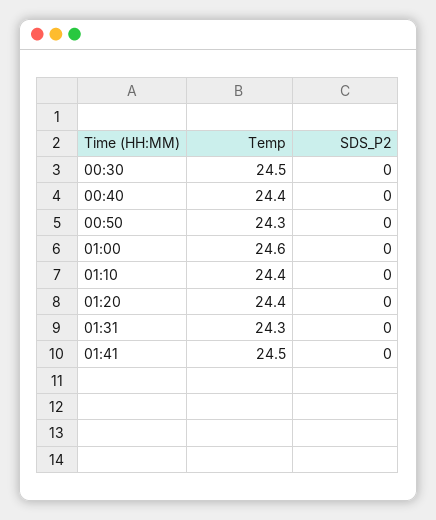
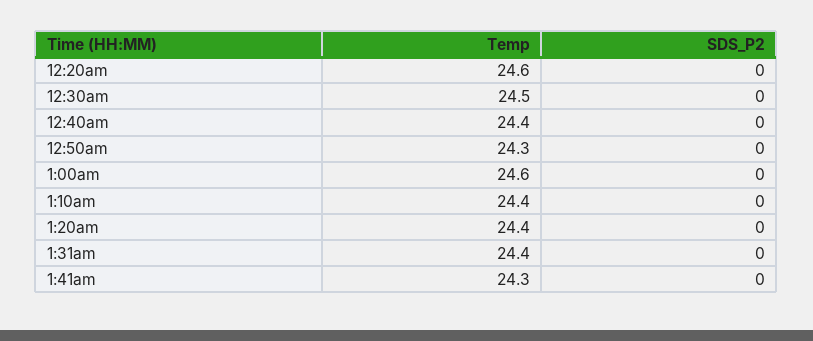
  {
    "Temp": {
      "00:30": 24.5,
      "00:40": 24.4,
      "00:50": 24.3,
      "01:00": 24.6,
      "01:10": 24.4,
      "01:20": 24.4,
-     "01:31": 24.3,
+     "01:31": 24.4,
-     "01:41": 24.5
+     "01:41": 24.3,
+     "12:20am": 24.6
    },
    "SDS_P2": {
      "00:30": 0,
      "00:40": 0,
      "00:50": 0,
      "01:00": 0,
      "01:10": 0,
      "01:20": 0,
      "01:31": 0,
-     "01:41": 0
+     "01:41": 0,
+     "12:20am": 0
    }
  }

